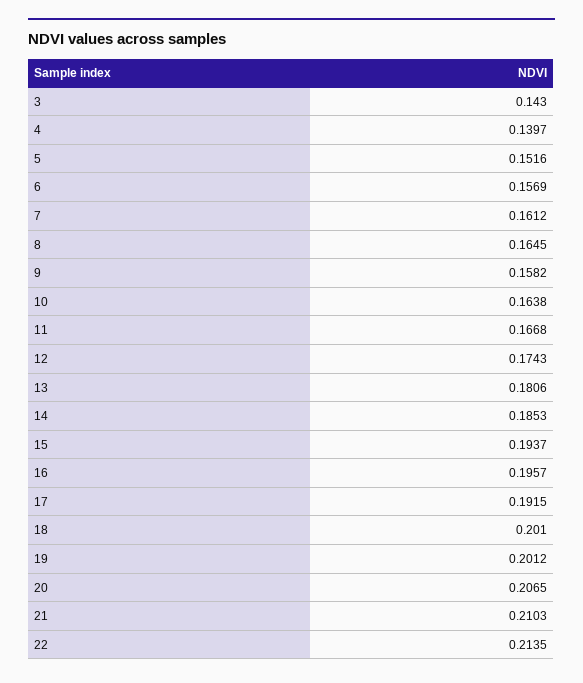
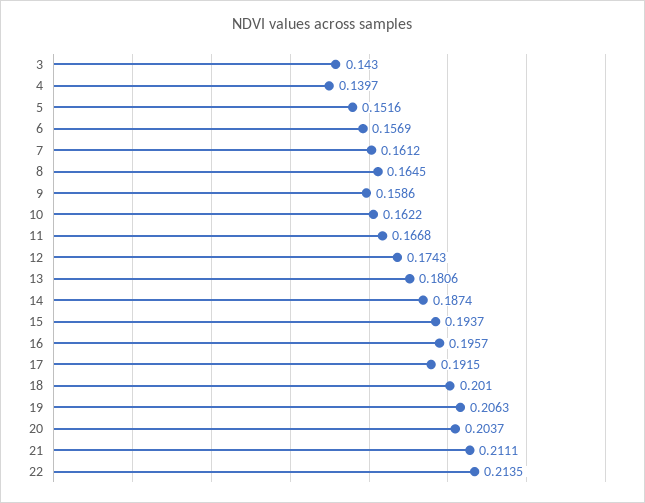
  {
    "3": 0.143,
    "4": 0.1397,
    "5": 0.1516,
    "6": 0.1569,
    "7": 0.1612,
    "8": 0.1645,
-   "9": 0.1582,
+   "9": 0.1586,
-   "10": 0.1638,
+   "10": 0.1622,
    "11": 0.1668,
    "12": 0.1743,
    "13": 0.1806,
-   "14": 0.1853,
+   "14": 0.1874,
    "15": 0.1937,
    "16": 0.1957,
    "17": 0.1915,
    "18": 0.201,
-   "19": 0.2012,
+   "19": 0.2063,
-   "20": 0.2065,
+   "20": 0.2037,
-   "21": 0.2103,
+   "21": 0.2111,
    "22": 0.2135
  }

